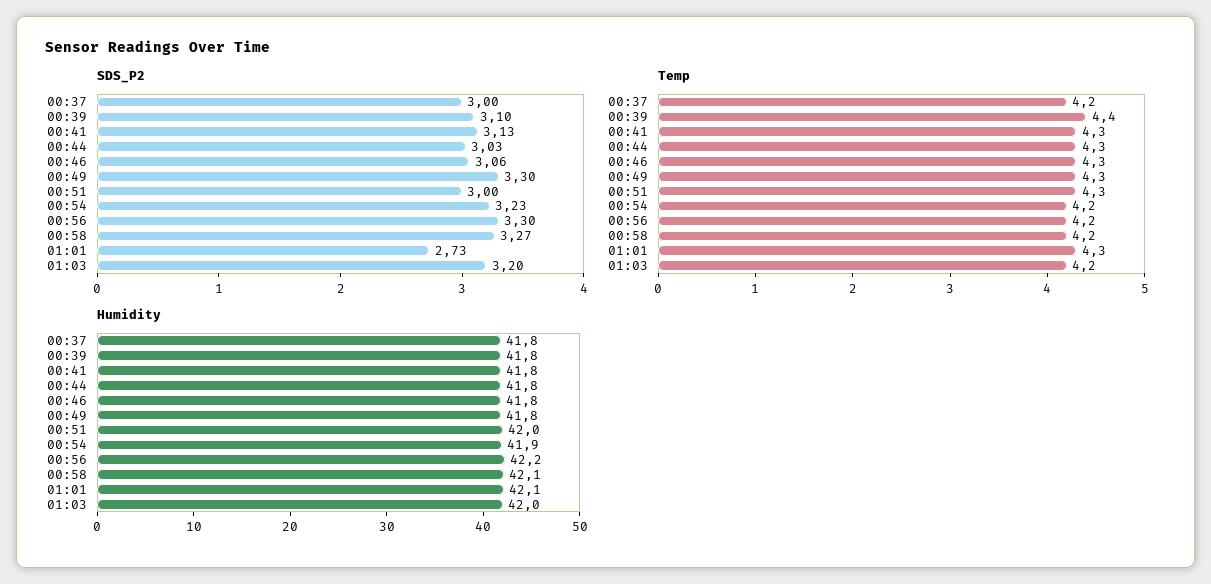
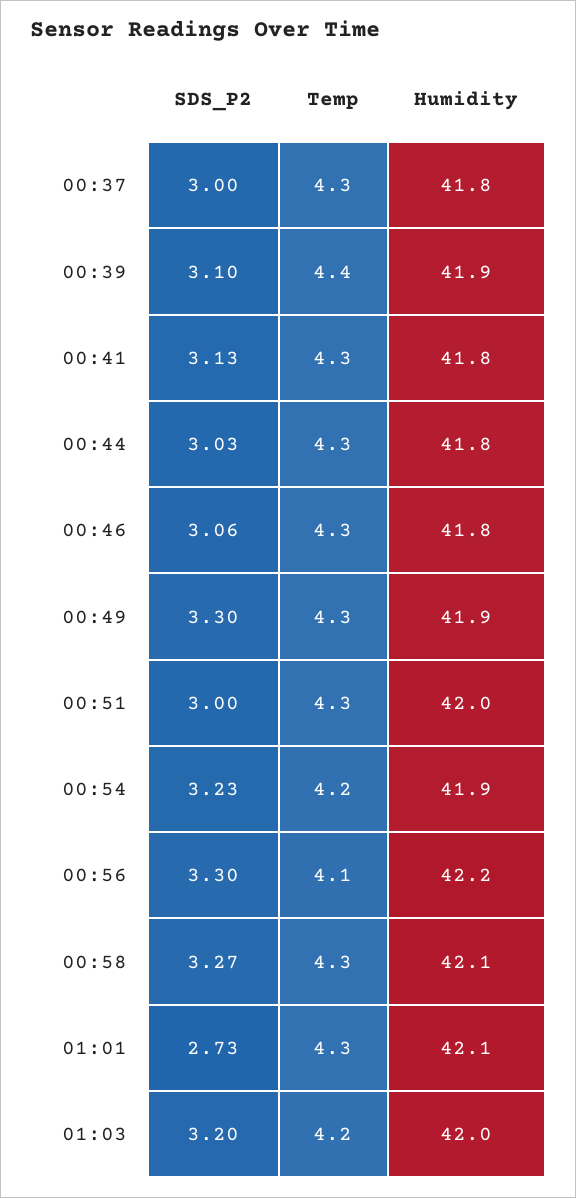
  {
    "SDS_P2": {
      "00:37": 3,
      "00:39": 3.1,
      "00:41": 3.13,
      "00:44": 3.03,
      "00:46": 3.06,
      "00:49": 3.3,
      "00:51": 3,
      "00:54": 3.23,
      "00:56": 3.3,
      "00:58": 3.27,
      "01:01": 2.73,
      "01:03": 3.2
    },
    "Temp": {
-     "00:37": 4.2,
+     "00:37": 4.3,
      "00:39": 4.4,
      "00:41": 4.3,
      "00:44": 4.3,
      "00:46": 4.3,
      "00:49": 4.3,
      "00:51": 4.3,
      "00:54": 4.2,
-     "00:56": 4.2,
+     "00:56": 4.1,
-     "00:58": 4.2,
+     "00:58": 4.3,
      "01:01": 4.3,
      "01:03": 4.2
    },
    "Humidity": {
      "00:37": 41.8,
-     "00:39": 41.8,
+     "00:39": 41.9,
      "00:41": 41.8,
      "00:44": 41.8,
      "00:46": 41.8,
-     "00:49": 41.8,
+     "00:49": 41.9,
      "00:51": 42,
      "00:54": 41.9,
      "00:56": 42.2,
      "00:58": 42.1,
      "01:01": 42.1,
      "01:03": 42
    }
  }

